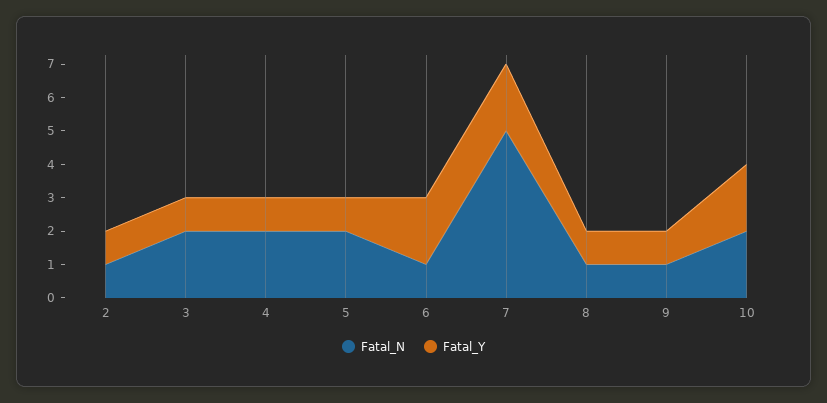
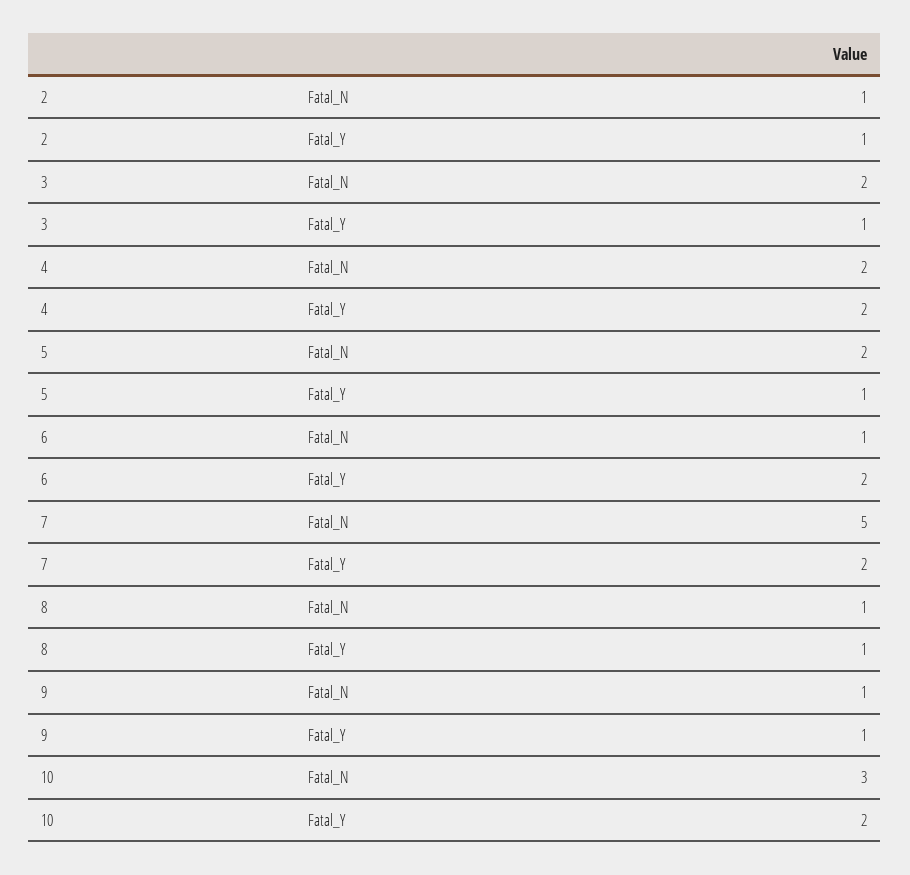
  {
    "Fatal_N": {
      "2": 1,
      "3": 2,
      "4": 2,
      "5": 2,
      "6": 1,
      "7": 5,
      "8": 1,
      "9": 1,
-     "10": 2
+     "10": 3
    },
    "Fatal_Y": {
      "2": 1,
      "3": 1,
-     "4": 1,
+     "4": 2,
      "5": 1,
      "6": 2,
      "7": 2,
      "8": 1,
      "9": 1,
      "10": 2
    }
  }

